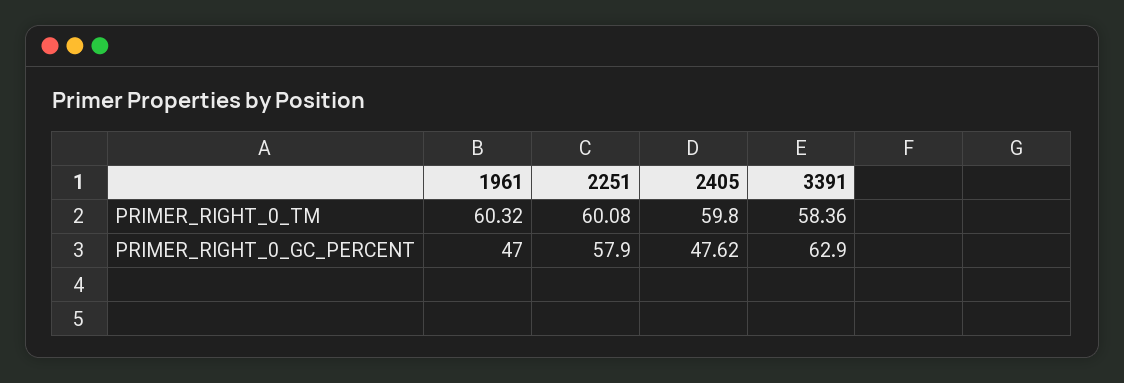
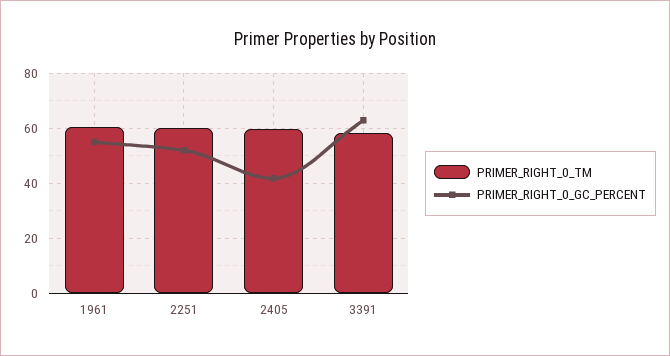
  {
    "PRIMER_RIGHT_0_TM": {
      "1961": 60.32,
      "2251": 60.08,
      "2405": 59.8,
      "3391": 58.36
    },
    "PRIMER_RIGHT_0_GC_PERCENT": {
-     "1961": 47,
+     "1961": 55,
-     "2251": 57.9,
+     "2251": 52.5,
-     "2405": 47.62,
+     "2405": 42.5,
      "3391": 62.9
    }
  }

